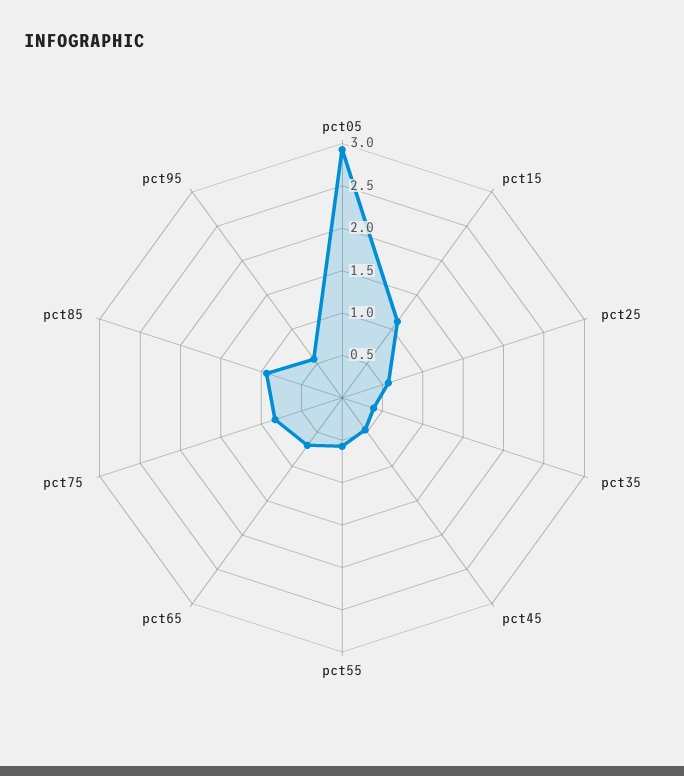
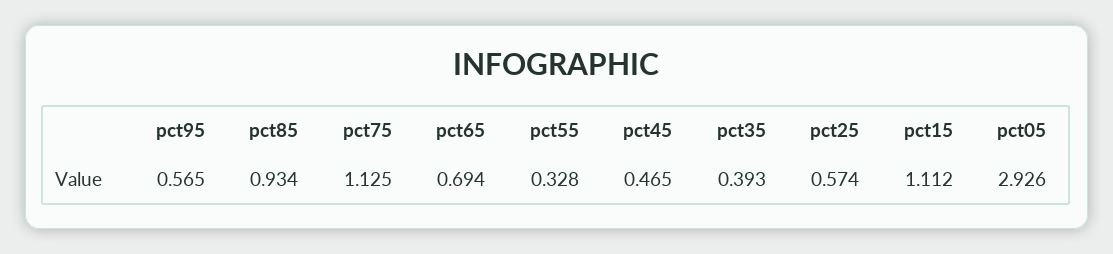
  {
    "pct05": 2.926,
    "pct15": 1.112,
    "pct25": 0.574,
    "pct35": 0.393,
    "pct45": 0.465,
-   "pct55": 0.6,
+   "pct55": 0.328,
    "pct65": 0.694,
-   "pct75": 0.8,
+   "pct75": 1.125,
    "pct85": 0.934,
    "pct95": 0.565
  }

